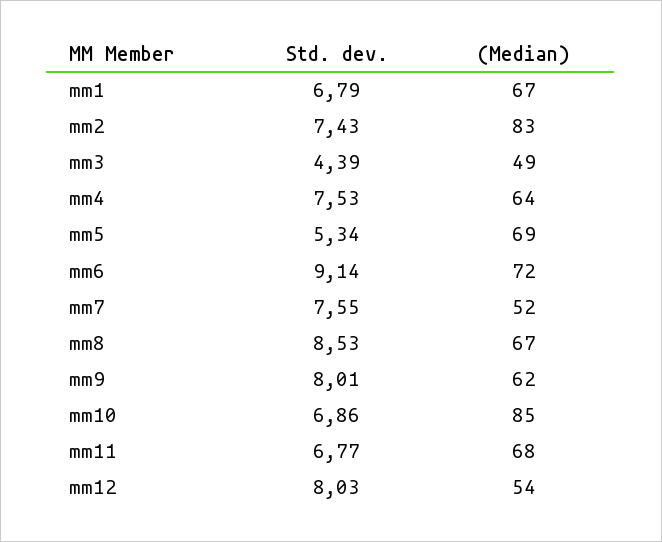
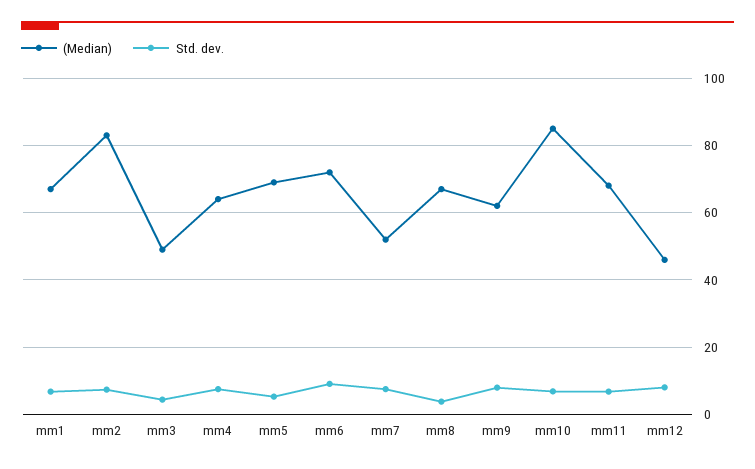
  {
    "Std. dev.": {
      "mm1": 6.79,
      "mm2": 7.43,
      "mm3": 4.39,
      "mm4": 7.53,
      "mm5": 5.34,
      "mm6": 9.14,
      "mm7": 7.55,
-     "mm8": 8.53,
+     "mm8": 4,
      "mm9": 8.01,
      "mm10": 6.86,
      "mm11": 6.77,
      "mm12": 8.03
    },
    "(Median)": {
      "mm1": 67,
      "mm2": 83,
      "mm3": 49,
      "mm4": 64,
      "mm5": 69,
      "mm6": 72,
      "mm7": 52,
      "mm8": 67,
      "mm9": 62,
      "mm10": 85,
      "mm11": 68,
-     "mm12": 54
+     "mm12": 46
    }
  }

